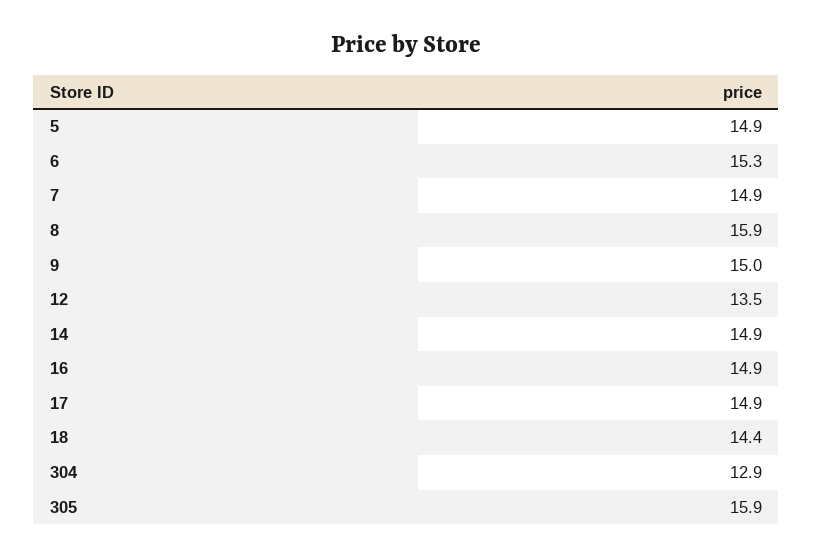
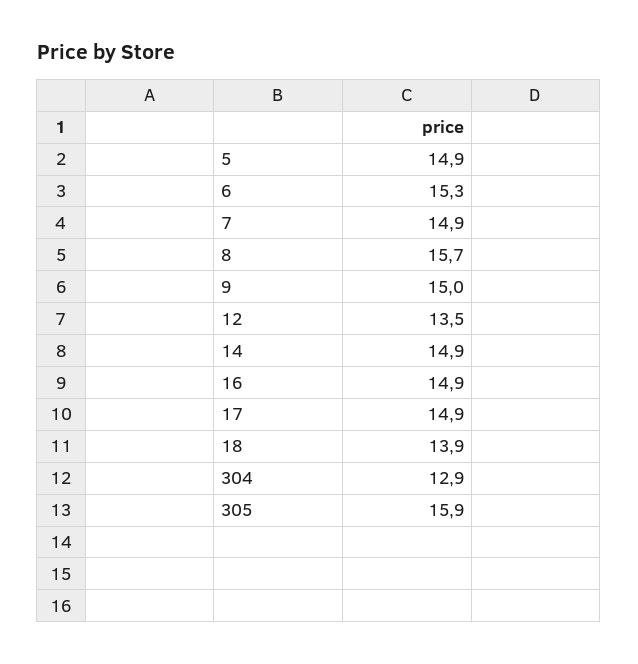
  {
    "5": 14.9,
    "6": 15.3,
    "7": 14.9,
-   "8": 15.9,
+   "8": 15.7,
    "9": 15,
    "12": 13.5,
    "14": 14.9,
    "16": 14.9,
    "17": 14.9,
-   "18": 14.4,
+   "18": 13.9,
    "304": 12.9,
    "305": 15.9
  }

